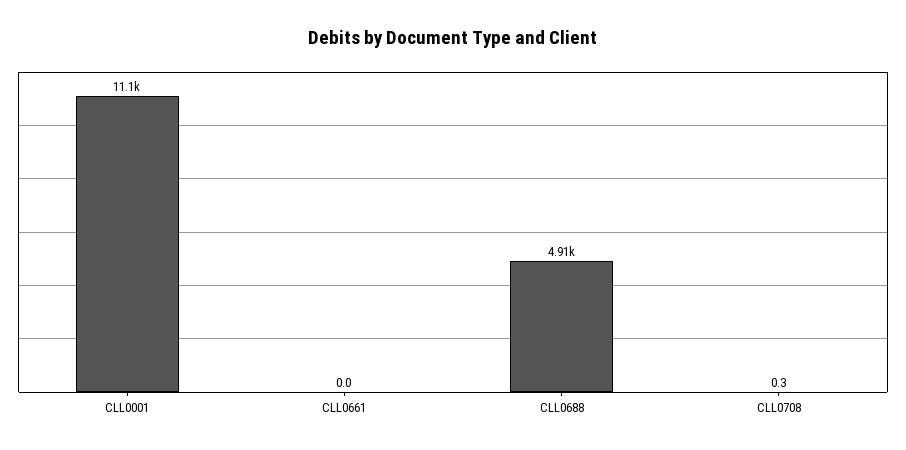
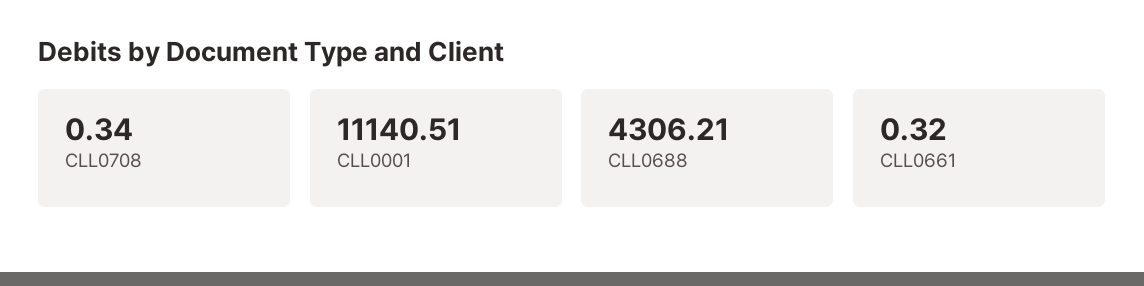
  {
    "CLL0001": 11140.51,
-   "CLL0661": 0,
+   "CLL0661": 0.32,
-   "CLL0688": 4910,
+   "CLL0688": 4306.21,
    "CLL0708": 0.34
  }

